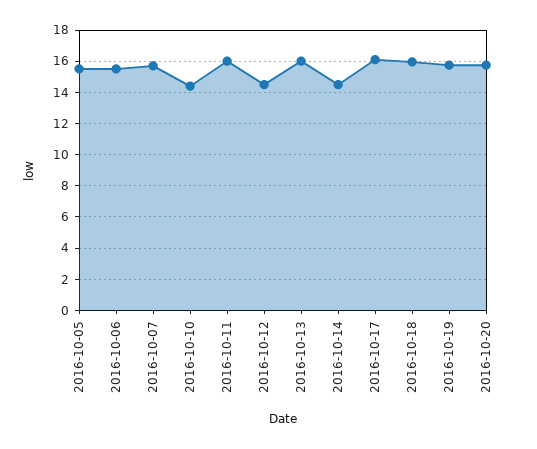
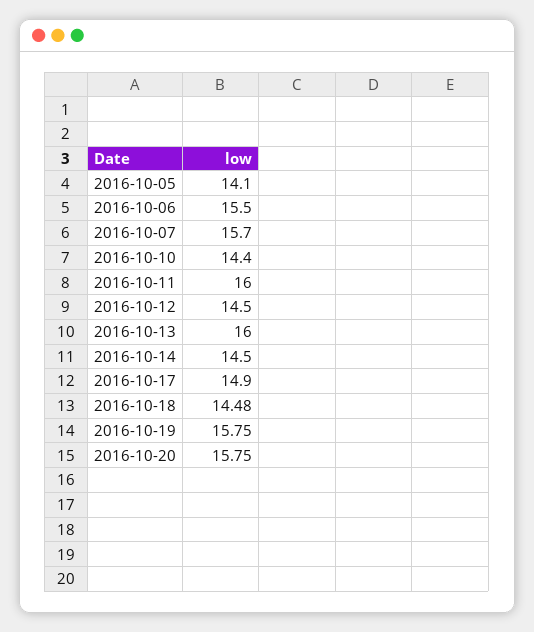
  {
-   "2016-10-05": 15.5,
+   "2016-10-05": 14.1,
    "2016-10-06": 15.5,
    "2016-10-07": 15.7,
    "2016-10-10": 14.4,
    "2016-10-11": 16,
    "2016-10-12": 14.5,
    "2016-10-13": 16,
    "2016-10-14": 14.5,
-   "2016-10-17": 16,
+   "2016-10-17": 14.9,
-   "2016-10-18": 16,
+   "2016-10-18": 14.48,
    "2016-10-19": 15.75,
    "2016-10-20": 15.75
  }

